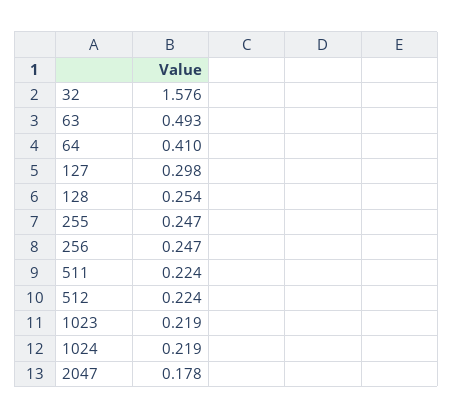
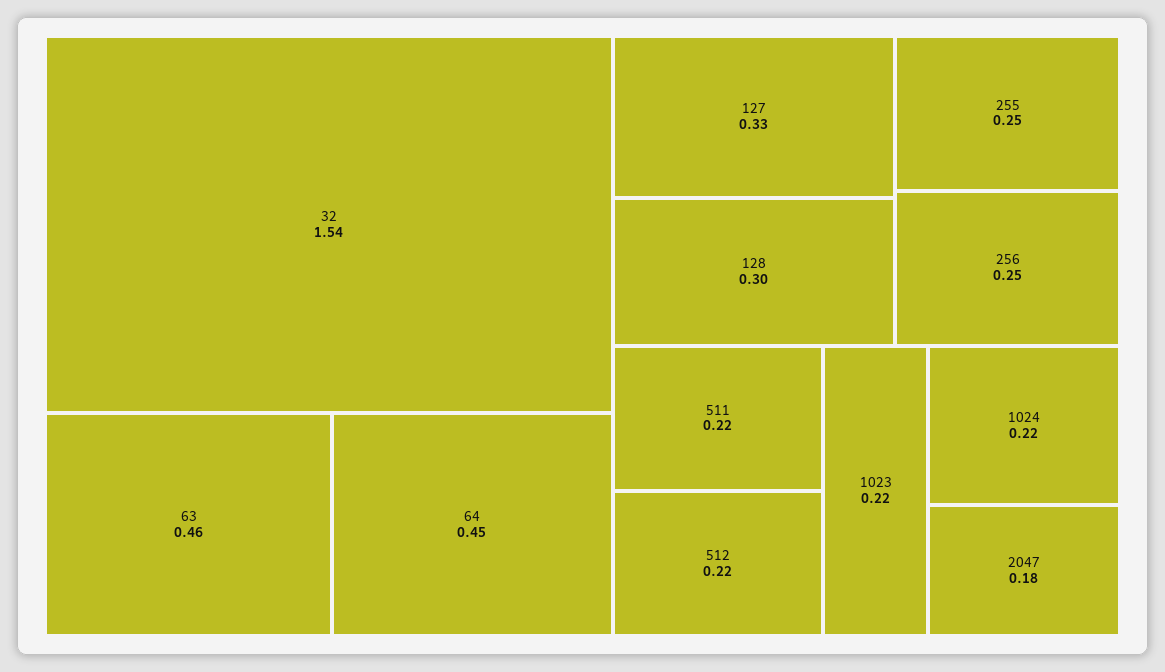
  {
-   "32": 1.576,
+   "32": 1.54,
-   "63": 0.493,
+   "63": 0.46,
-   "64": 0.41,
+   "64": 0.45,
-   "127": 0.298,
+   "127": 0.33,
-   "128": 0.254,
+   "128": 0.3,
    "255": 0.247,
    "256": 0.247,
    "511": 0.224,
    "512": 0.224,
    "1023": 0.219,
    "1024": 0.219,
    "2047": 0.178
  }

